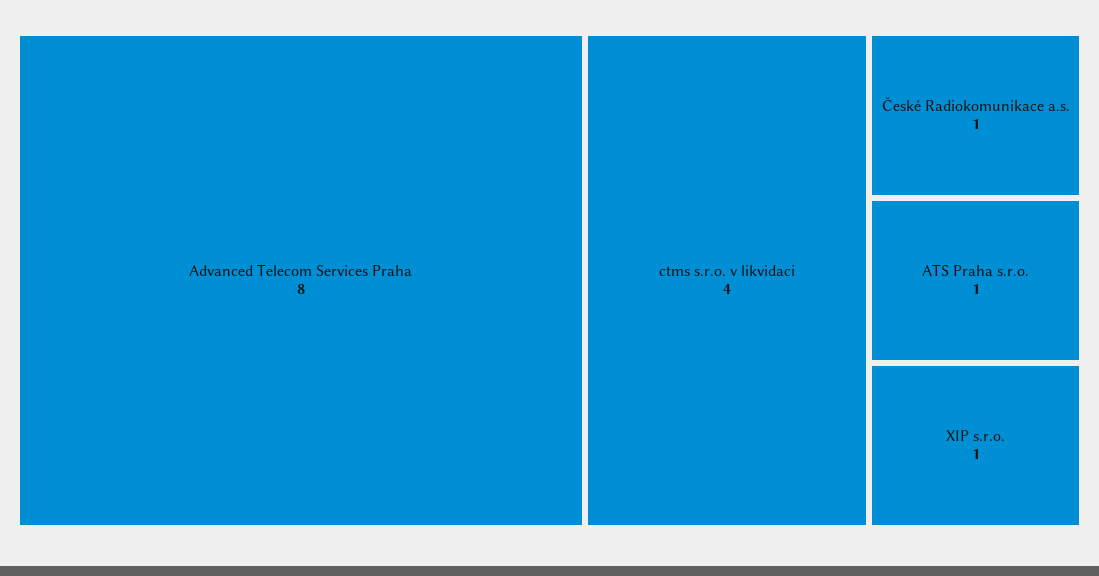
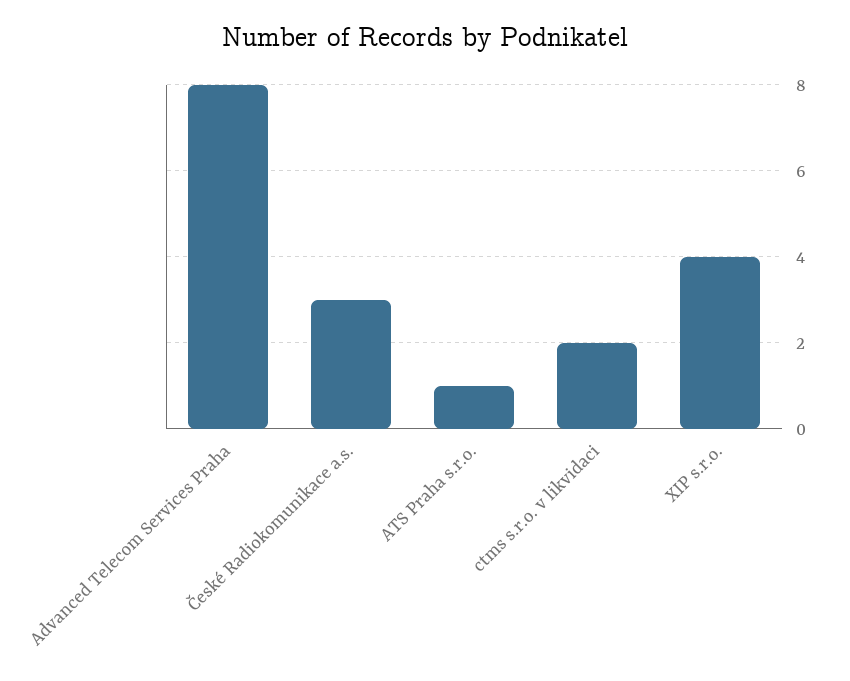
  {
    "Advanced Telecom Services Praha": 8,
-   "ctms s.r.o. v likvidaci": 4,
+   "ctms s.r.o. v likvidaci": 2,
-   "České Radiokomunikace a.s.": 1,
+   "České Radiokomunikace a.s.": 3,
    "ATS Praha s.r.o.": 1,
-   "XIP s.r.o.": 1
+   "XIP s.r.o.": 4
  }

